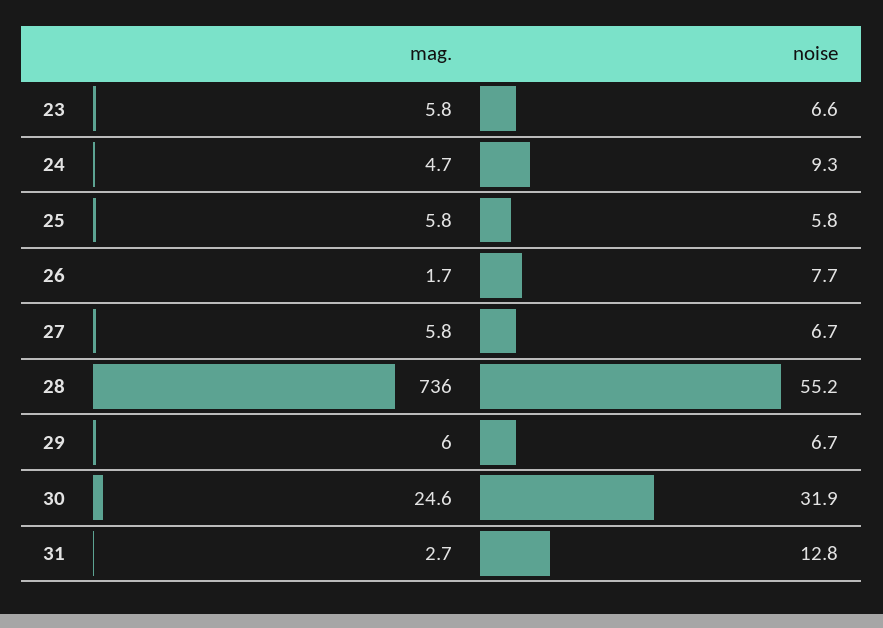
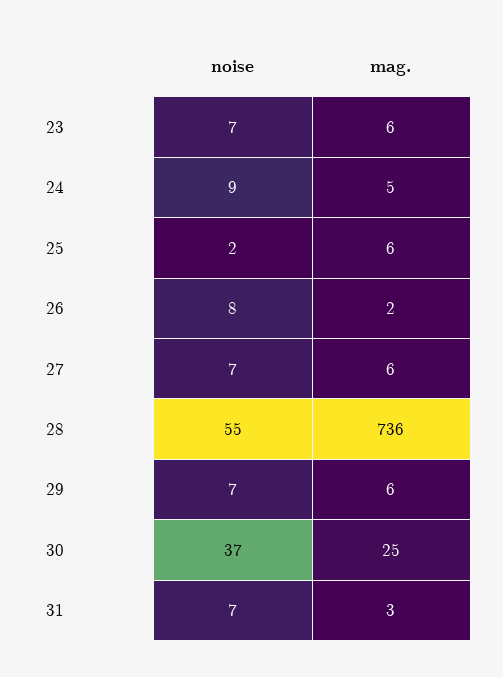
  {
    "mag.": {
      "23": 5.8,
      "24": 4.7,
      "25": 5.8,
      "26": 1.7,
      "27": 5.8,
      "28": 736,
      "29": 6,
      "30": 24.6,
      "31": 2.7
    },
    "noise": {
      "23": 6.6,
      "24": 9.3,
-     "25": 5.8,
+     "25": 2,
      "26": 7.7,
      "27": 6.7,
      "28": 55.2,
      "29": 6.7,
-     "30": 31.9,
+     "30": 37,
-     "31": 12.8
+     "31": 7
    }
  }

